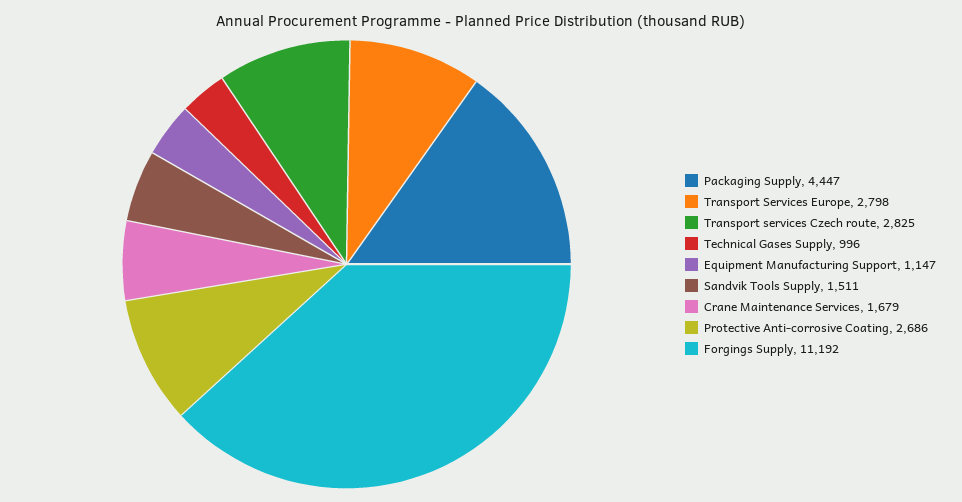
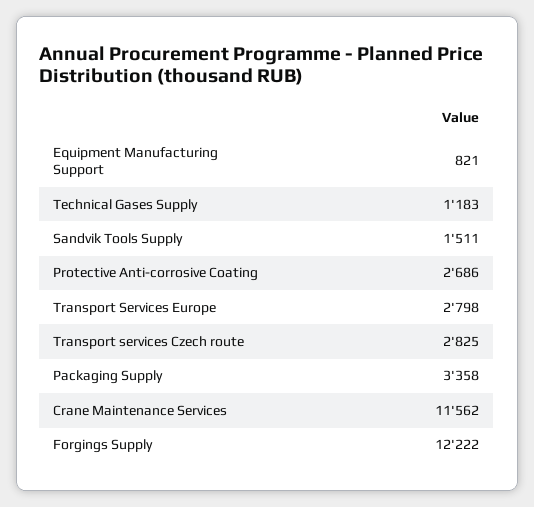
  {
-   "Packaging Supply": 4447,
+   "Packaging Supply": 3358,
    "Transport Services Europe": 2798,
    "Transport services Czech route": 2825,
-   "Technical Gases Supply": 996,
+   "Technical Gases Supply": 1183,
-   "Equipment Manufacturing Support": 1147,
+   "Equipment Manufacturing Support": 821,
    "Sandvik Tools Supply": 1511,
-   "Crane Maintenance Services": 1679,
+   "Crane Maintenance Services": 11562,
    "Protective Anti-corrosive Coating": 2686,
-   "Forgings Supply": 11192
+   "Forgings Supply": 12222
  }

